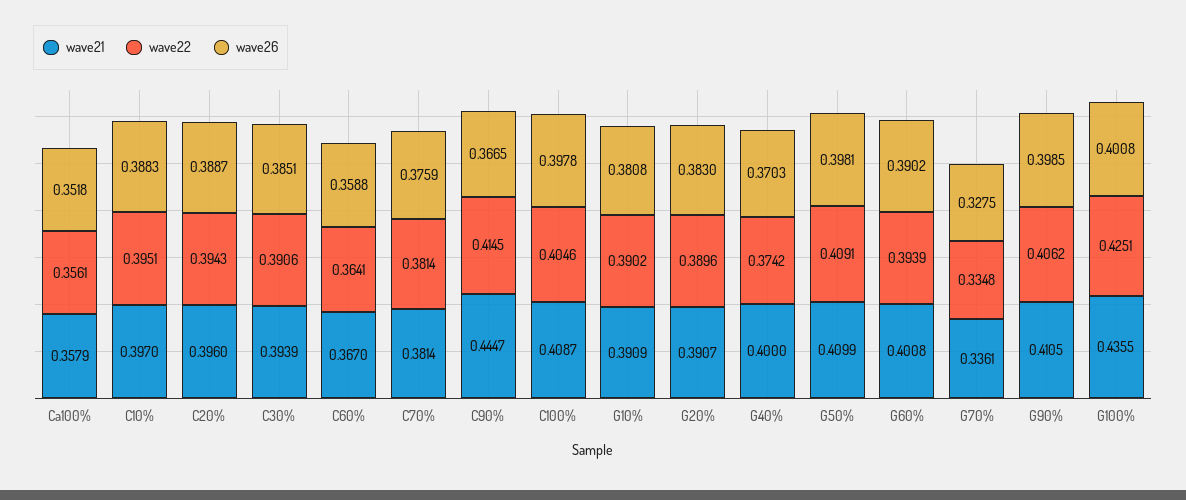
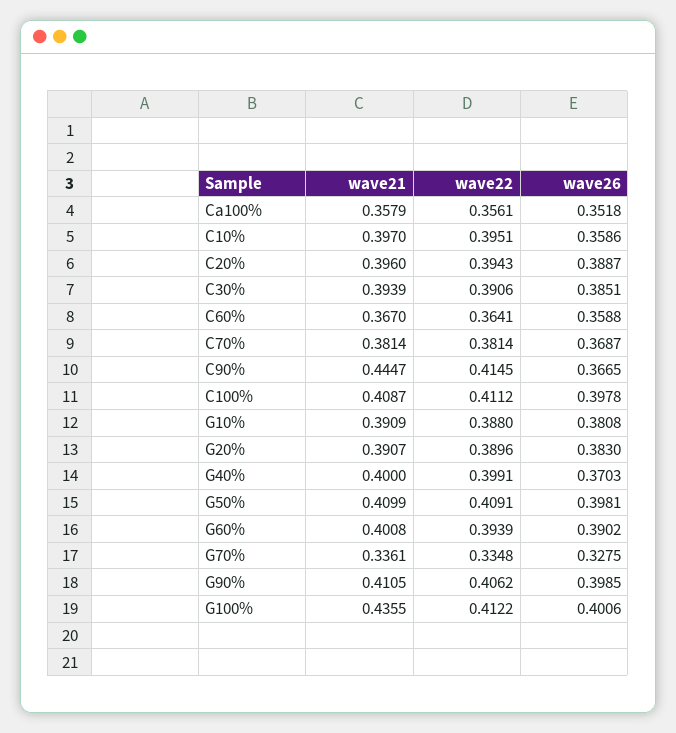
  {
    "wave21": {
      "Ca100%": 0.3579,
      "C10%": 0.397,
      "C20%": 0.396,
      "C30%": 0.3939,
      "C60%": 0.367,
      "C70%": 0.3814,
      "C90%": 0.4447,
      "C100%": 0.4087,
      "G10%": 0.3909,
      "G20%": 0.3907,
      "G40%": 0.4,
      "G50%": 0.4099,
      "G60%": 0.4008,
      "G70%": 0.3361,
      "G90%": 0.4105,
      "G100%": 0.4355
    },
    "wave22": {
      "Ca100%": 0.3561,
      "C10%": 0.3951,
      "C20%": 0.3943,
      "C30%": 0.3906,
      "C60%": 0.3641,
      "C70%": 0.3814,
      "C90%": 0.4145,
-     "C100%": 0.4046,
+     "C100%": 0.4112,
-     "G10%": 0.3902,
+     "G10%": 0.388,
      "G20%": 0.3896,
-     "G40%": 0.3742,
+     "G40%": 0.3991,
      "G50%": 0.4091,
      "G60%": 0.3939,
      "G70%": 0.3348,
      "G90%": 0.4062,
-     "G100%": 0.4251
+     "G100%": 0.4122
    },
    "wave26": {
      "Ca100%": 0.3518,
-     "C10%": 0.3883,
+     "C10%": 0.3586,
      "C20%": 0.3887,
      "C30%": 0.3851,
      "C60%": 0.3588,
-     "C70%": 0.3759,
+     "C70%": 0.3687,
      "C90%": 0.3665,
      "C100%": 0.3978,
      "G10%": 0.3808,
      "G20%": 0.383,
      "G40%": 0.3703,
      "G50%": 0.3981,
      "G60%": 0.3902,
      "G70%": 0.3275,
      "G90%": 0.3985,
-     "G100%": 0.4008
+     "G100%": 0.4006
    }
  }

